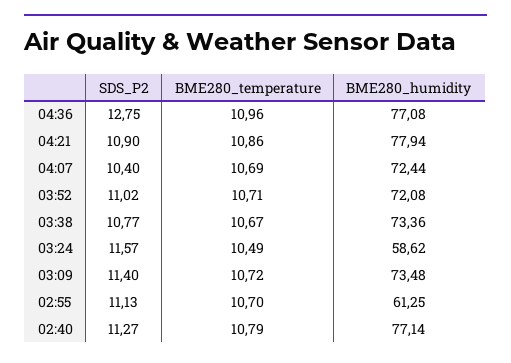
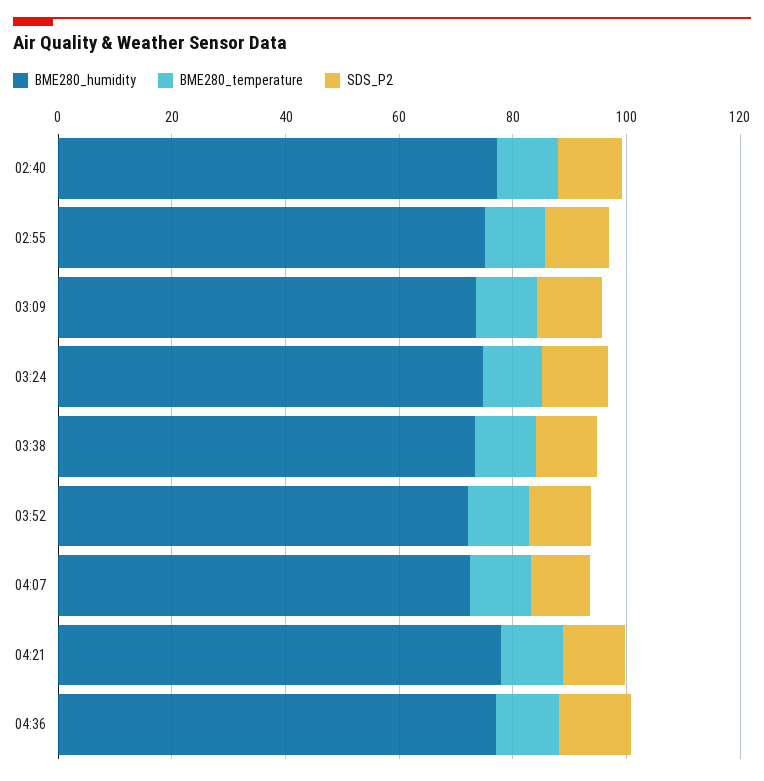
  {
    "SDS_P2": {
      "04:36": 12.75,
      "04:21": 10.9,
      "04:07": 10.4,
      "03:52": 11.02,
      "03:38": 10.77,
      "03:24": 11.57,
      "03:09": 11.4,
      "02:55": 11.13,
      "02:40": 11.27
    },
    "BME280_temperature": {
      "04:36": 10.96,
      "04:21": 10.86,
      "04:07": 10.69,
      "03:52": 10.71,
      "03:38": 10.67,
      "03:24": 10.49,
      "03:09": 10.72,
      "02:55": 10.7,
      "02:40": 10.79
    },
    "BME280_humidity": {
      "04:36": 77.08,
      "04:21": 77.94,
      "04:07": 72.44,
      "03:52": 72.08,
      "03:38": 73.36,
-     "03:24": 58.62,
+     "03:24": 75,
      "03:09": 73.48,
-     "02:55": 61.25,
+     "02:55": 75,
      "02:40": 77.14
    }
  }

